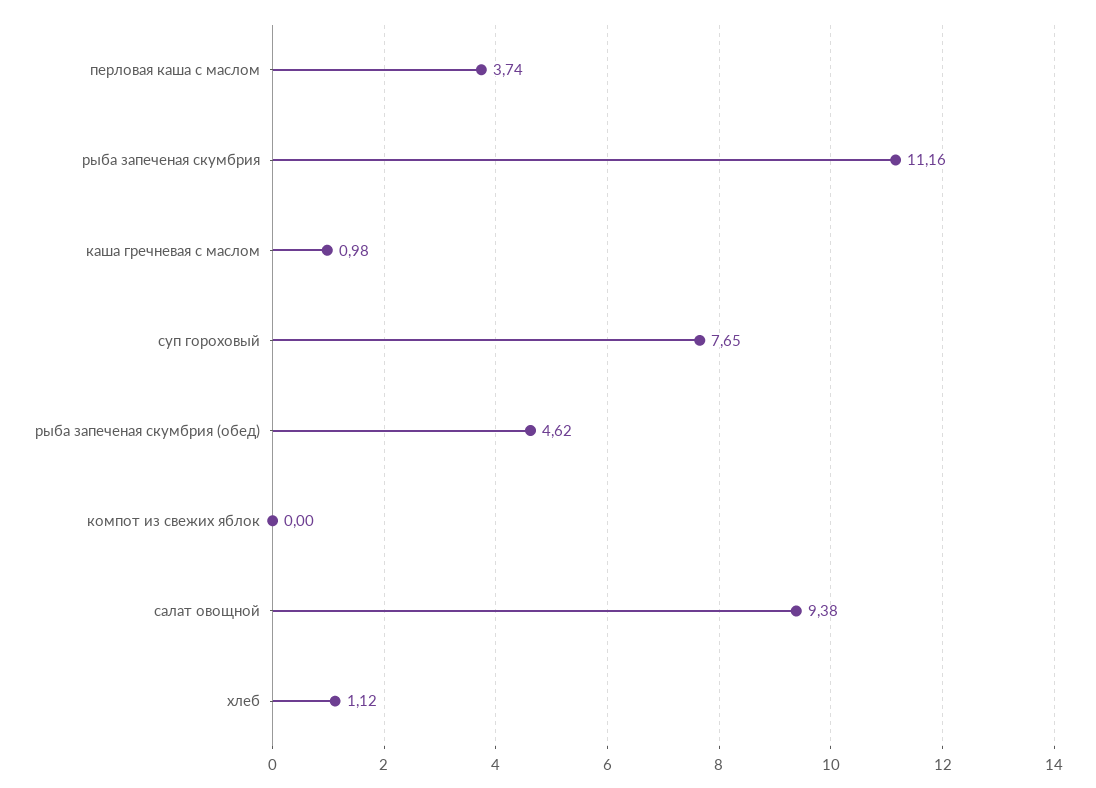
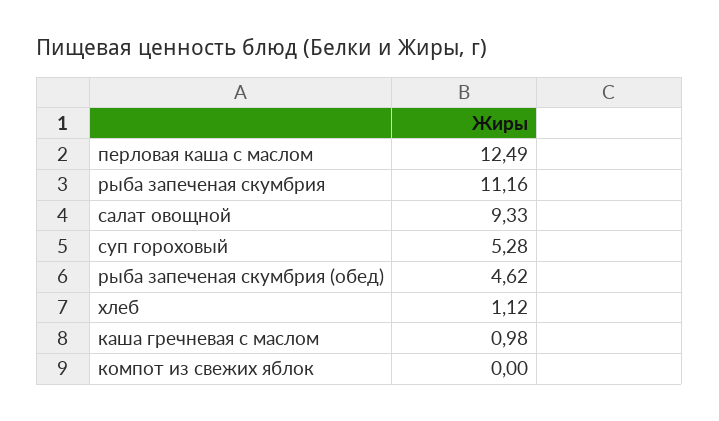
  {
-   "перловая каша с маслом": 3.74,
+   "перловая каша с маслом": 12.49,
    "рыба запеченая скумбрия": 11.16,
    "каша гречневая с маслом": 0.98,
-   "суп гороховый": 7.65,
+   "суп гороховый": 5.28,
    "рыба запеченая скумбрия (обед)": 4.62,
    "компот из свежих яблок": 0,
-   "салат овощной": 9.38,
+   "салат овощной": 9.33,
    "хлеб": 1.12
  }

